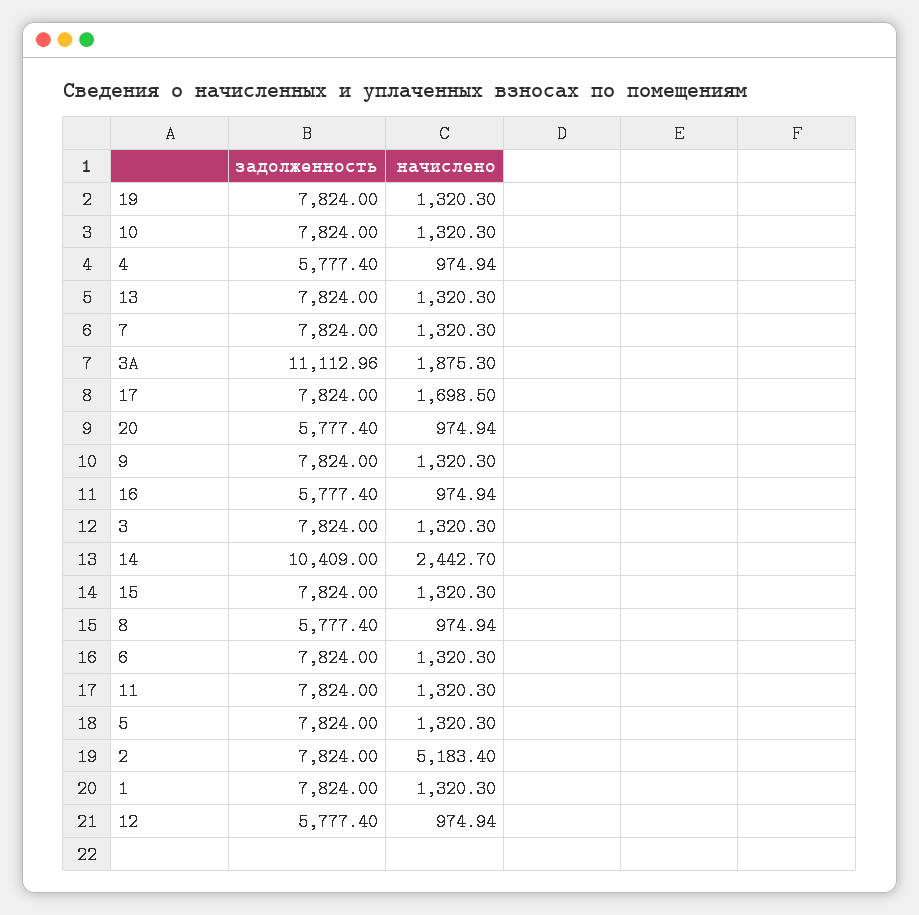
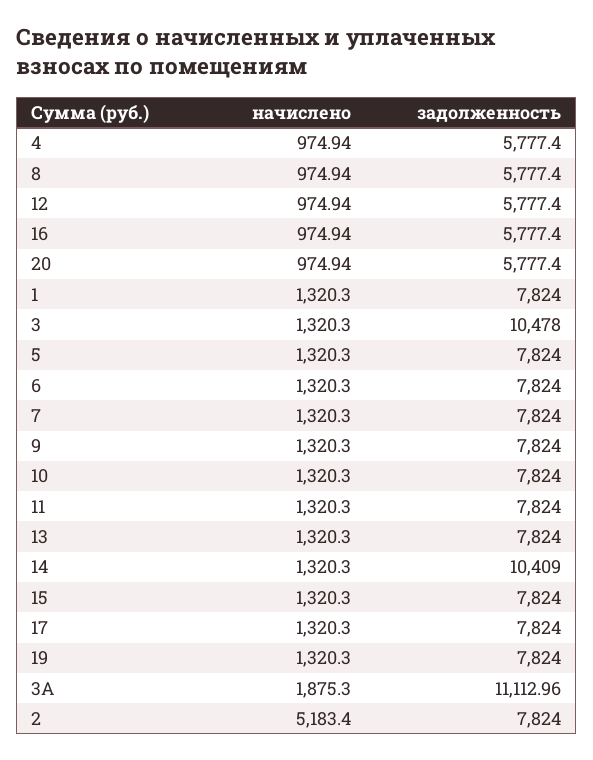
  {
    "задолженность": {
      "19": 7824,
      "10": 7824,
      "4": 5777.4,
      "13": 7824,
      "7": 7824,
      "3А": 11112.96,
      "17": 7824,
      "20": 5777.4,
      "9": 7824,
      "16": 5777.4,
-     "3": 7824,
+     "3": 10478,
      "14": 10409,
      "15": 7824,
      "8": 5777.4,
      "6": 7824,
      "11": 7824,
      "5": 7824,
      "2": 7824,
      "1": 7824,
      "12": 5777.4
    },
    "начислено": {
      "19": 1320.3,
      "10": 1320.3,
      "4": 974.94,
      "13": 1320.3,
      "7": 1320.3,
      "3А": 1875.3,
-     "17": 1698.5,
+     "17": 1320.3,
      "20": 974.94,
      "9": 1320.3,
      "16": 974.94,
      "3": 1320.3,
-     "14": 2442.7,
+     "14": 1320.3,
      "15": 1320.3,
      "8": 974.94,
      "6": 1320.3,
      "11": 1320.3,
      "5": 1320.3,
      "2": 5183.4,
      "1": 1320.3,
      "12": 974.94
    }
  }

